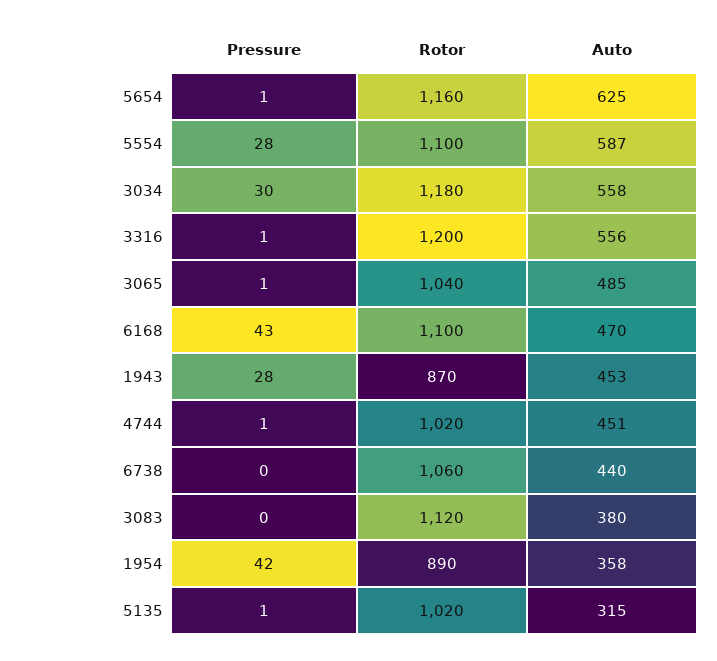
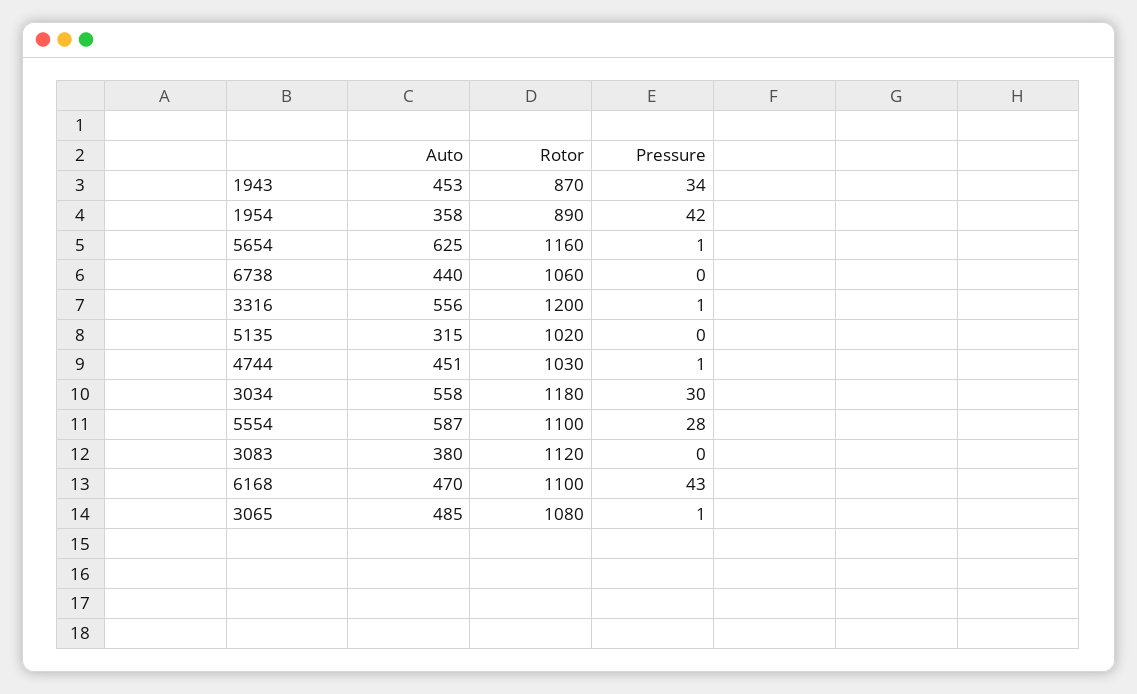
  {
    "Pressure": {
      "5654": 1,
      "5554": 28,
      "3034": 30,
      "3316": 1,
      "3065": 1,
      "6168": 43,
-     "1943": 28,
+     "1943": 34,
      "4744": 1,
      "6738": 0,
      "3083": 0,
      "1954": 42,
-     "5135": 1
+     "5135": 0
    },
    "Rotor": {
      "5654": 1160,
      "5554": 1100,
      "3034": 1180,
      "3316": 1200,
-     "3065": 1040,
+     "3065": 1080,
      "6168": 1100,
      "1943": 870,
-     "4744": 1020,
+     "4744": 1030,
      "6738": 1060,
      "3083": 1120,
      "1954": 890,
      "5135": 1020
    },
    "Auto": {
      "5654": 625,
      "5554": 587,
      "3034": 558,
      "3316": 556,
      "3065": 485,
      "6168": 470,
      "1943": 453,
      "4744": 451,
      "6738": 440,
      "3083": 380,
      "1954": 358,
      "5135": 315
    }
  }

